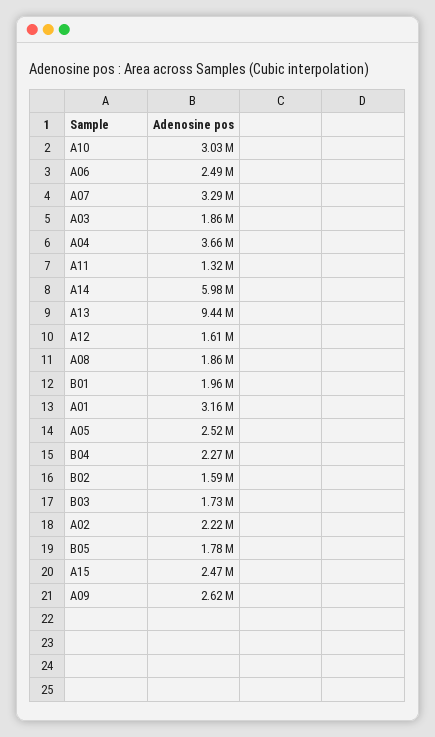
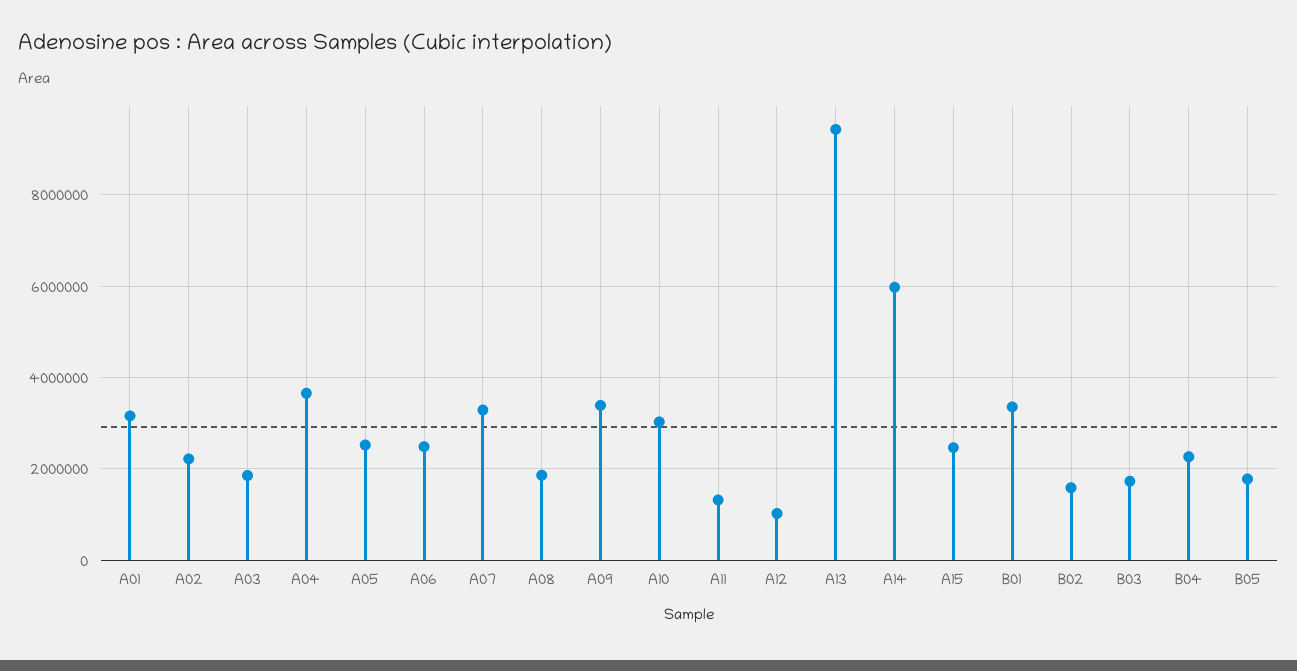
  {
    "A10": 3030000,
    "A06": 2490000,
    "A07": 3290000,
    "A03": 1860000,
    "A04": 3660000,
    "A11": 1320000,
    "A14": 5980000,
    "A13": 9440000,
-   "A12": 1610000,
+   "A12": 1000000,
    "A08": 1860000,
-   "B01": 1960000,
+   "B01": 3400000,
    "A01": 3160000,
    "A05": 2520000,
    "B04": 2270000,
    "B02": 1590000,
    "B03": 1730000,
    "A02": 2220000,
    "B05": 1780000,
    "A15": 2470000,
-   "A09": 2620000
+   "A09": 3400000
  }

